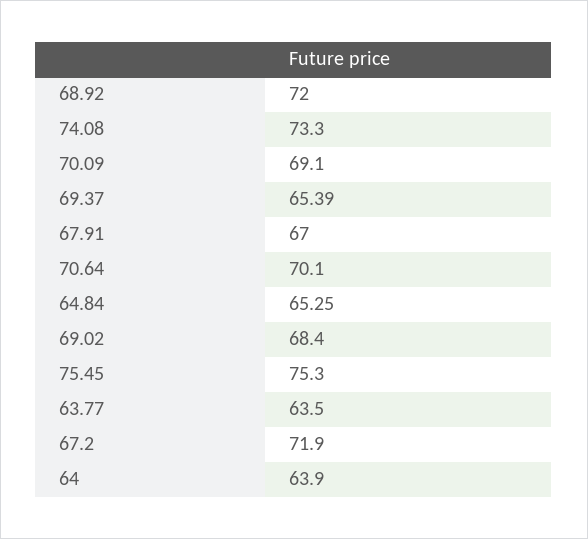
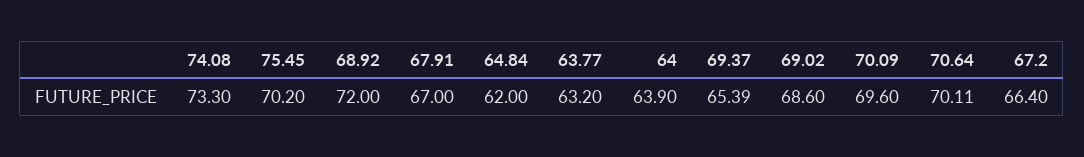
  {
    "68.92": 72,
    "74.08": 73.3,
-   "70.09": 69.1,
+   "70.09": 69.6,
    "69.37": 65.39,
    "67.91": 67,
-   "70.64": 70.1,
+   "70.64": 70.11,
-   "64.84": 65.25,
+   "64.84": 62,
-   "69.02": 68.4,
+   "69.02": 68.6,
-   "75.45": 75.3,
+   "75.45": 70.2,
-   "63.77": 63.5,
+   "63.77": 63.2,
-   "67.2": 71.9,
+   "67.2": 66.4,
    "64": 63.9
  }

